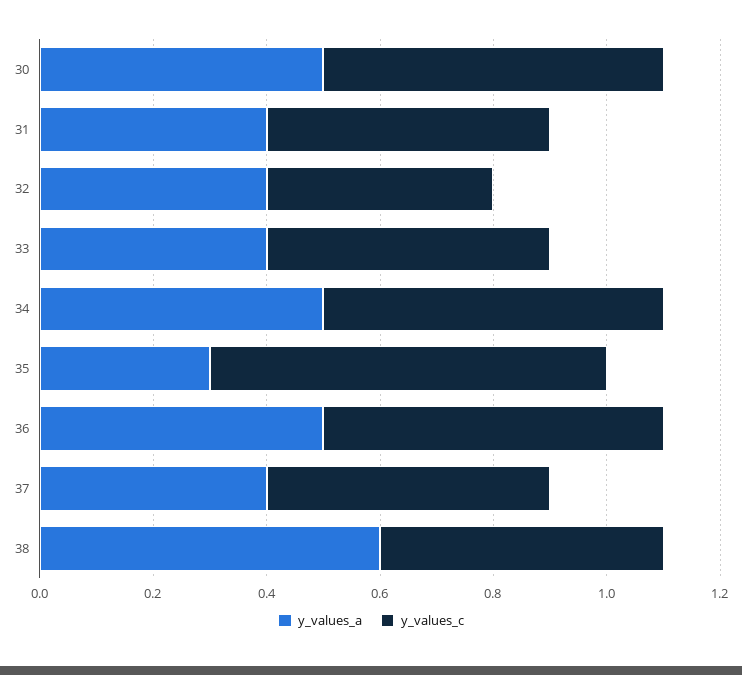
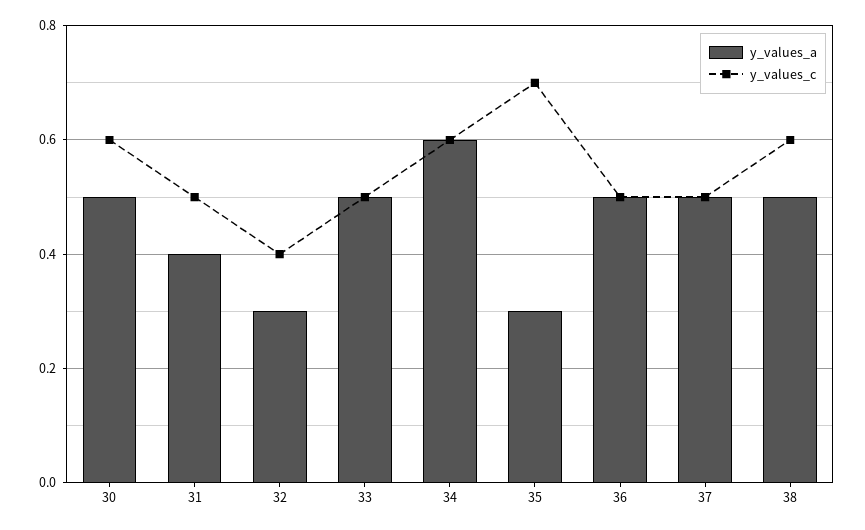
  {
    "y_values_a": {
      "30": 0.5,
      "31": 0.4,
-     "32": 0.4,
+     "32": 0.3,
-     "33": 0.4,
+     "33": 0.5,
-     "34": 0.5,
+     "34": 0.6,
      "35": 0.3,
      "36": 0.5,
-     "37": 0.4,
+     "37": 0.5,
-     "38": 0.6
+     "38": 0.5
    },
    "y_values_c": {
      "30": 0.6,
      "31": 0.5,
      "32": 0.4,
      "33": 0.5,
      "34": 0.6,
      "35": 0.7,
-     "36": 0.6,
+     "36": 0.5,
      "37": 0.5,
-     "38": 0.5
+     "38": 0.6
    }
  }

